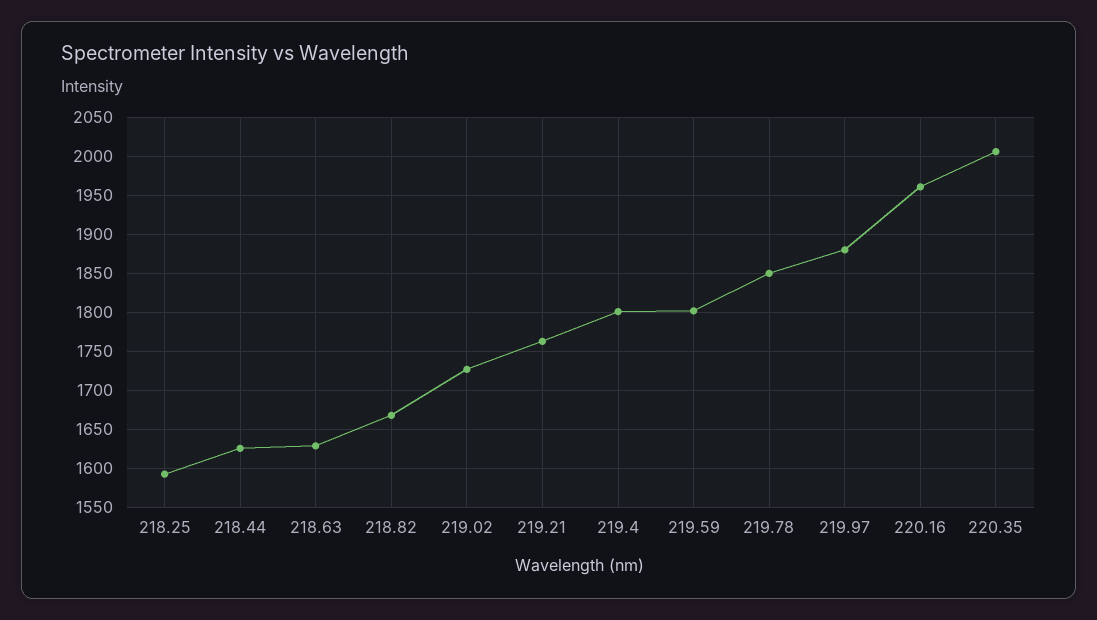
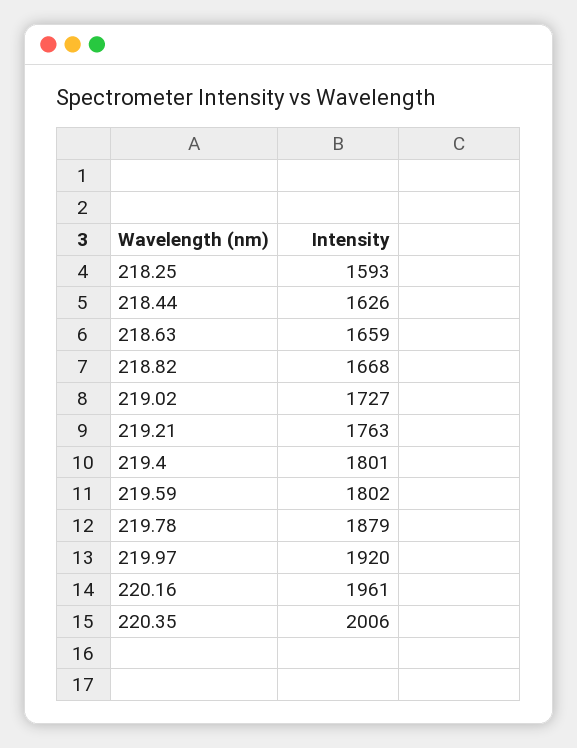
  {
    "218.25": 1593,
    "218.44": 1626,
-   "218.63": 1630,
+   "218.63": 1659,
    "218.82": 1668,
    "219.02": 1727,
    "219.21": 1763,
    "219.4": 1801,
    "219.59": 1802,
-   "219.78": 1850,
+   "219.78": 1879,
-   "219.97": 1880,
+   "219.97": 1920,
    "220.16": 1961,
    "220.35": 2006
  }

